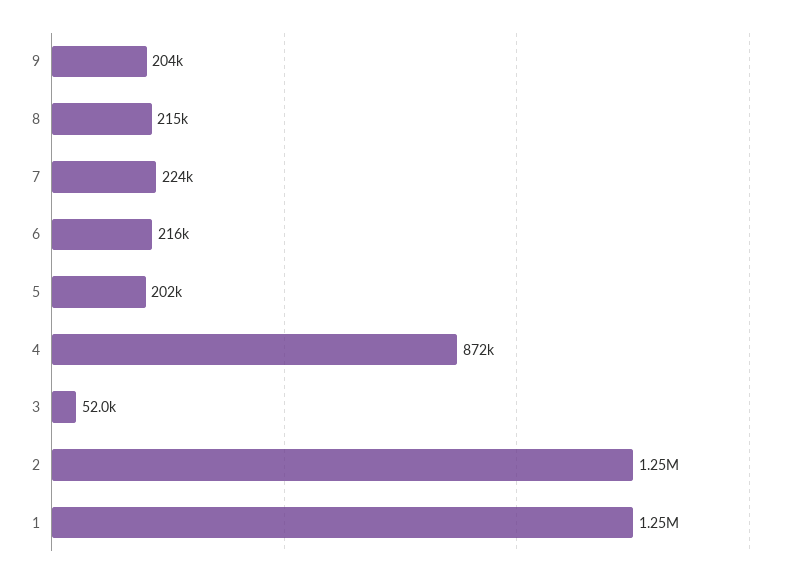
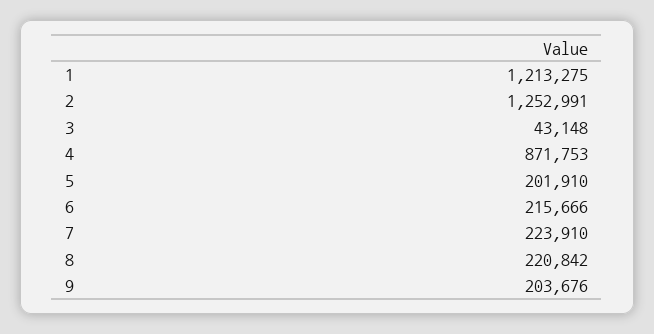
  {
    "9": 203676,
-   "8": 215000,
+   "8": 220842,
    "7": 223910,
    "6": 215666,
    "5": 201910,
    "4": 871753,
-   "3": 52000,
+   "3": 43148,
    "2": 1252991,
-   "1": 1250000
+   "1": 1213275
  }

